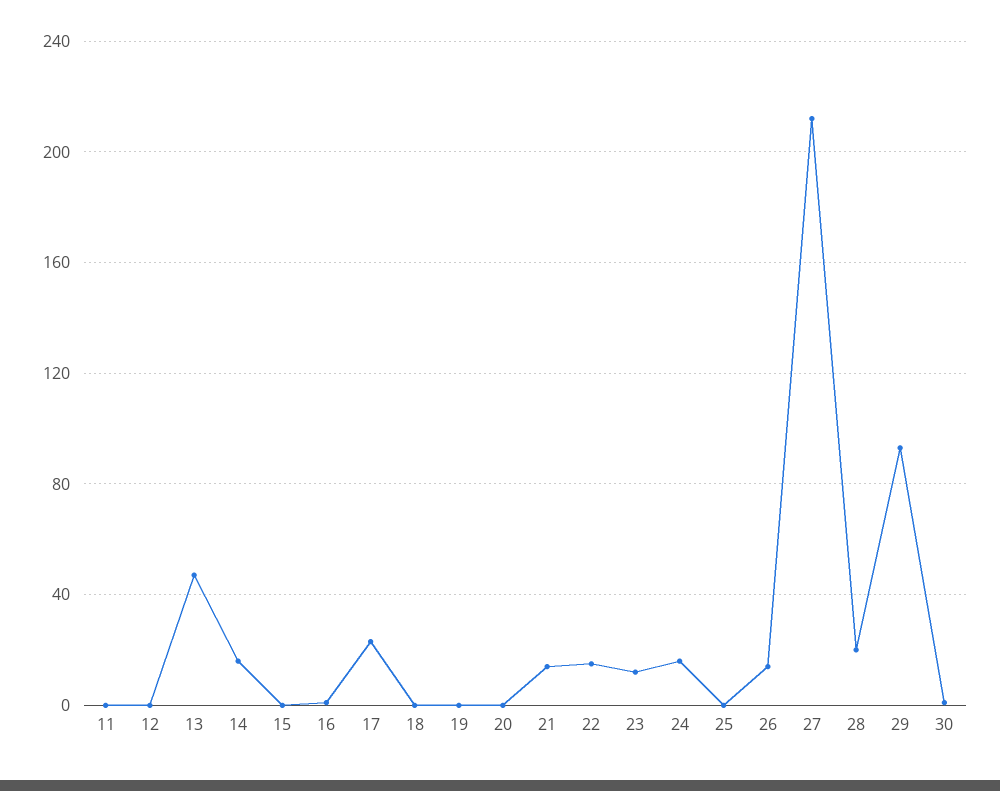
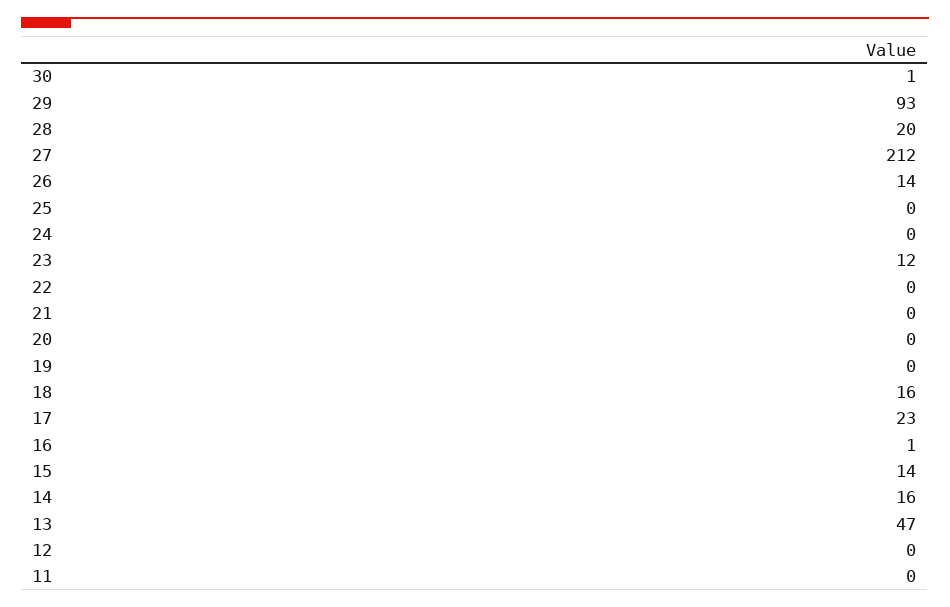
  {
    "11": 0,
    "12": 0,
    "13": 47,
    "14": 16,
-   "15": 0,
+   "15": 14,
    "16": 1,
    "17": 23,
-   "18": 0,
+   "18": 16,
    "19": 0,
    "20": 0,
-   "21": 15,
+   "21": 0,
-   "22": 15,
+   "22": 0,
    "23": 12,
-   "24": 15,
+   "24": 0,
    "25": 0,
    "26": 14,
    "27": 212,
    "28": 20,
    "29": 93,
    "30": 1
  }

